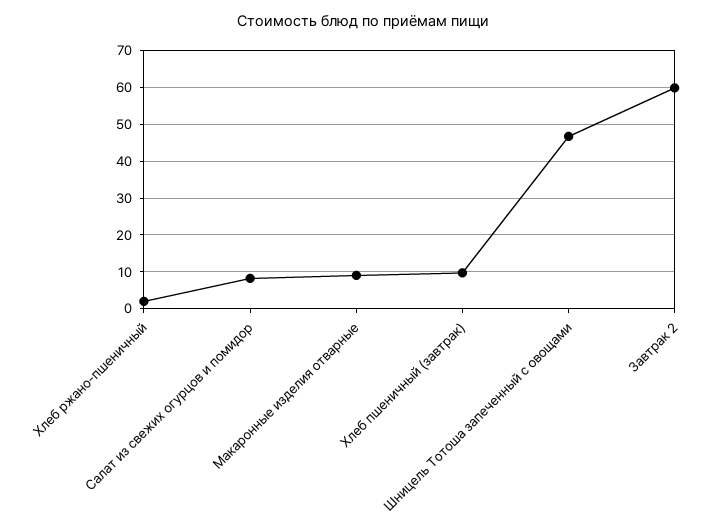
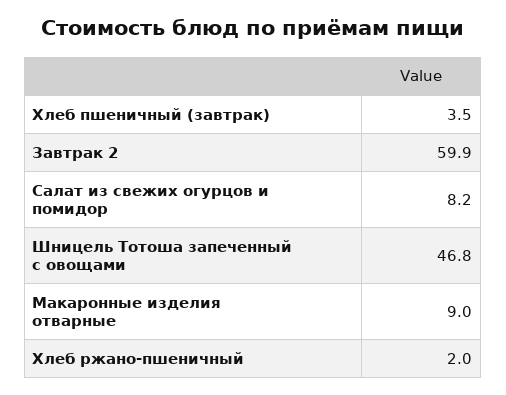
  {
    "Хлеб ржано-пшеничный": 2,
    "Салат из свежих огурцов и помидор": 8.2,
    "Макаронные изделия отварные": 9,
-   "Хлеб пшеничный (завтрак)": 10,
+   "Хлеб пшеничный (завтрак)": 3.5,
    "Шницель Тотоша запеченный с овощами": 46.8,
    "Завтрак 2": 59.9
  }

